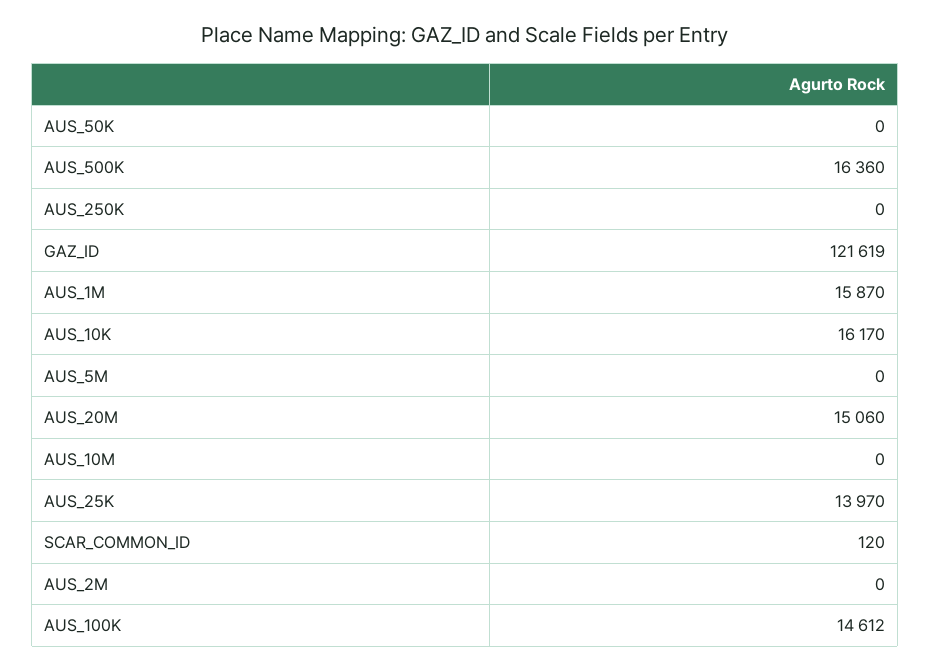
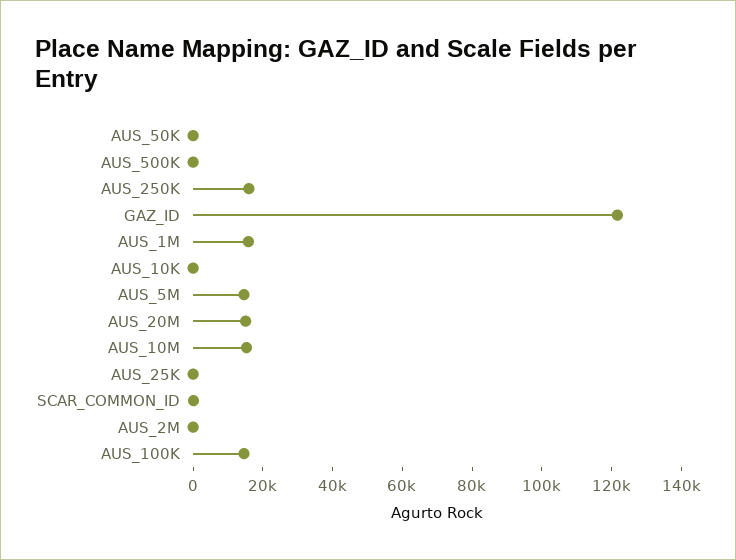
  {
    "AUS_50K": 0,
-   "AUS_500K": 16360,
+   "AUS_500K": 0,
-   "AUS_250K": 0,
+   "AUS_250K": 15000,
    "GAZ_ID": 121619,
    "AUS_1M": 15870,
-   "AUS_10K": 16170,
+   "AUS_10K": 0,
-   "AUS_5M": 0,
+   "AUS_5M": 15000,
    "AUS_20M": 15060,
-   "AUS_10M": 0,
+   "AUS_10M": 15000,
-   "AUS_25K": 13970,
+   "AUS_25K": 0,
    "SCAR_COMMON_ID": 120,
    "AUS_2M": 0,
    "AUS_100K": 14612
  }

